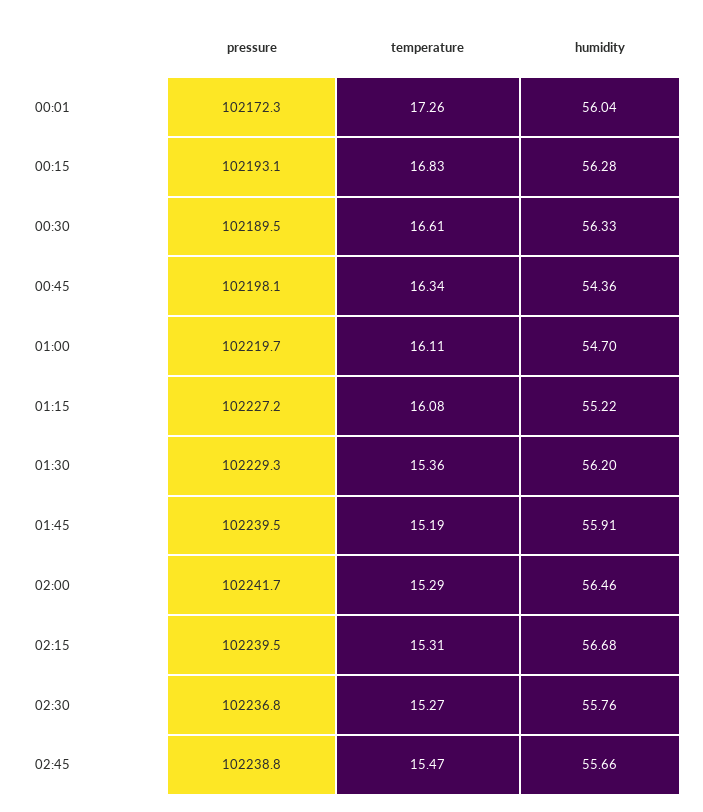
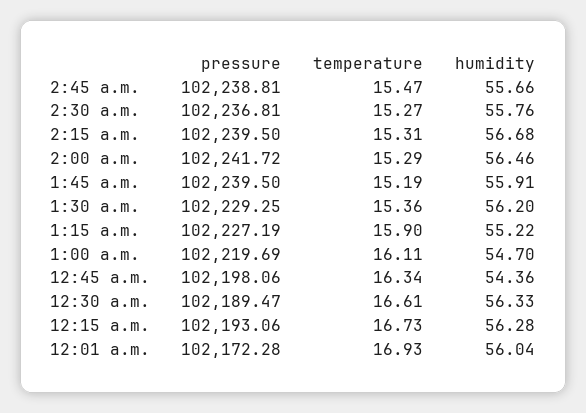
  {
    "pressure": {
      "00:01": 102172.28,
      "00:15": 102193.06,
      "00:30": 102189.47,
      "00:45": 102198.06,
      "01:00": 102219.69,
      "01:15": 102227.19,
      "01:30": 102229.25,
      "01:45": 102239.5,
      "02:00": 102241.72,
      "02:15": 102239.5,
      "02:30": 102236.81,
      "02:45": 102238.81
    },
    "temperature": {
-     "00:01": 17.26,
+     "00:01": 16.93,
-     "00:15": 16.83,
+     "00:15": 16.73,
      "00:30": 16.61,
      "00:45": 16.34,
      "01:00": 16.11,
-     "01:15": 16.08,
+     "01:15": 15.9,
      "01:30": 15.36,
      "01:45": 15.19,
      "02:00": 15.29,
      "02:15": 15.31,
      "02:30": 15.27,
      "02:45": 15.47
    },
    "humidity": {
      "00:01": 56.04,
      "00:15": 56.28,
      "00:30": 56.33,
      "00:45": 54.36,
      "01:00": 54.7,
      "01:15": 55.22,
      "01:30": 56.2,
      "01:45": 55.91,
      "02:00": 56.46,
      "02:15": 56.68,
      "02:30": 55.76,
      "02:45": 55.66
    }
  }

